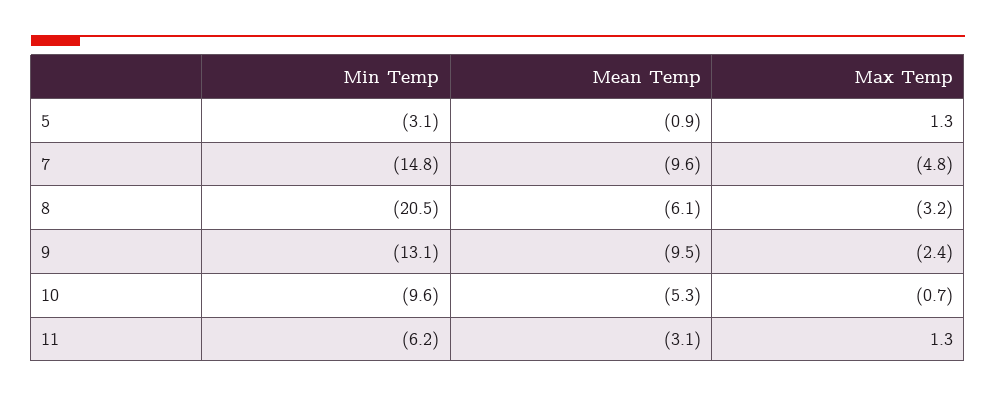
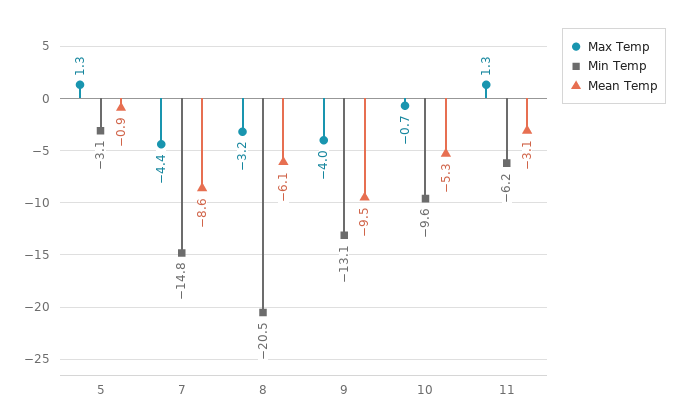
  {
    "Min Temp": {
      "5": -3.1,
      "7": -14.8,
      "8": -20.5,
      "9": -13.1,
      "10": -9.6,
      "11": -6.2
    },
    "Mean Temp": {
      "5": -0.9,
-     "7": -9.6,
+     "7": -8.6,
      "8": -6.1,
      "9": -9.5,
      "10": -5.3,
      "11": -3.1
    },
    "Max Temp": {
      "5": 1.3,
-     "7": -4.8,
+     "7": -4.4,
      "8": -3.2,
-     "9": -2.4,
+     "9": -4,
      "10": -0.7,
      "11": 1.3
    }
  }

